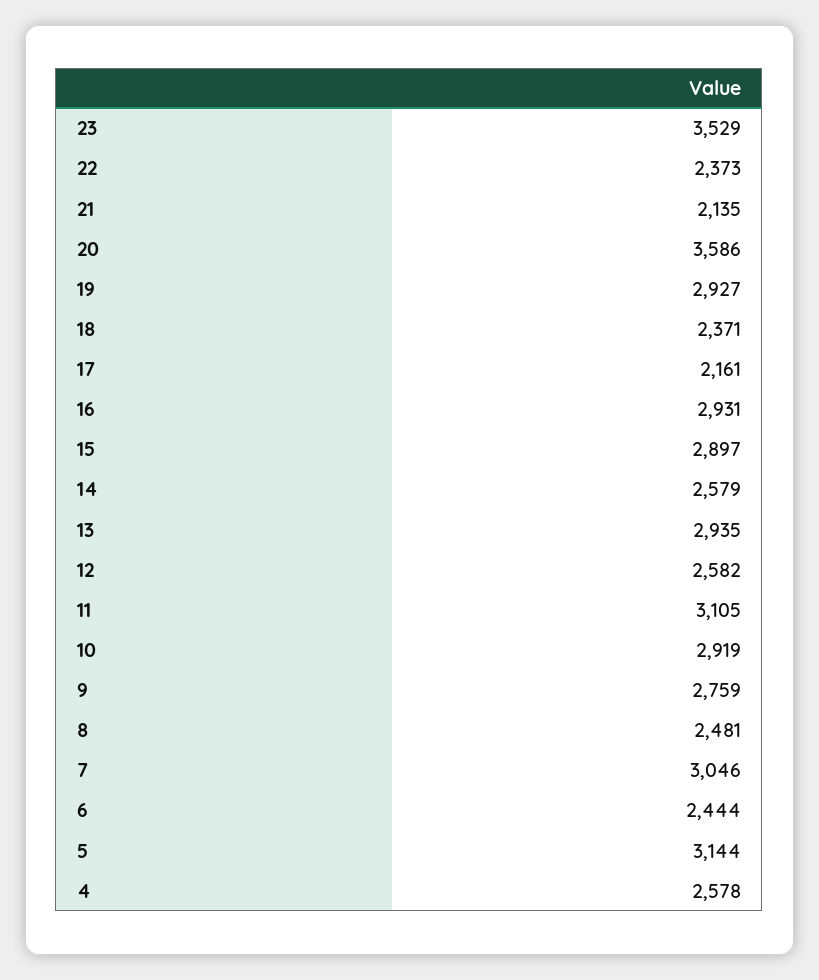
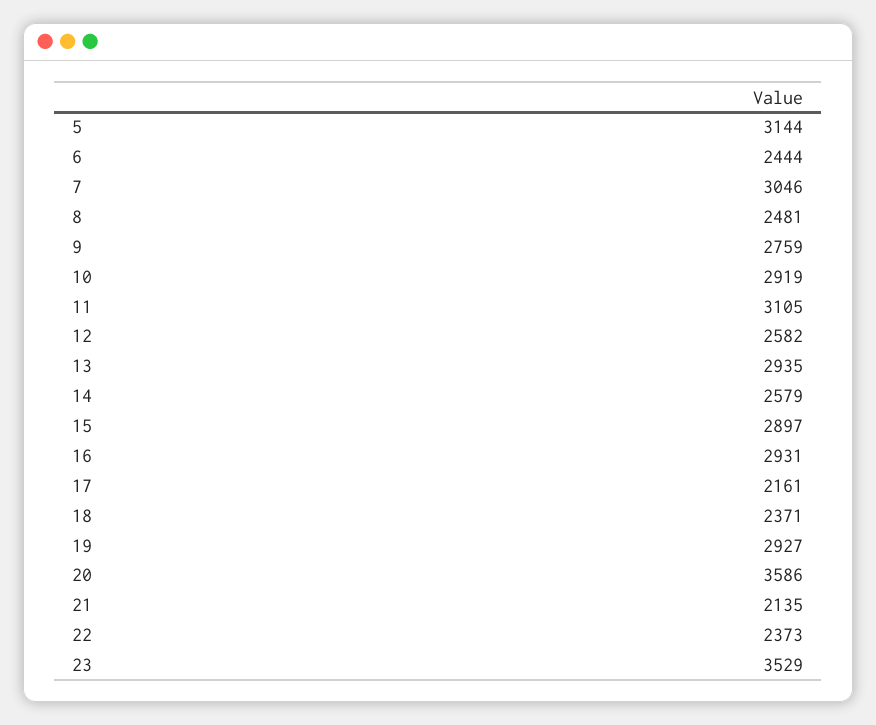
  {
    "23": 3529,
    "22": 2373,
    "21": 2135,
    "20": 3586,
    "19": 2927,
    "18": 2371,
    "17": 2161,
    "16": 2931,
    "15": 2897,
    "14": 2579,
    "13": 2935,
    "12": 2582,
    "11": 3105,
    "10": 2919,
    "9": 2759,
    "8": 2481,
    "7": 3046,
    "6": 2444,
-   "5": 3144,
+   "5": 3144
-   "4": 2578
  }

